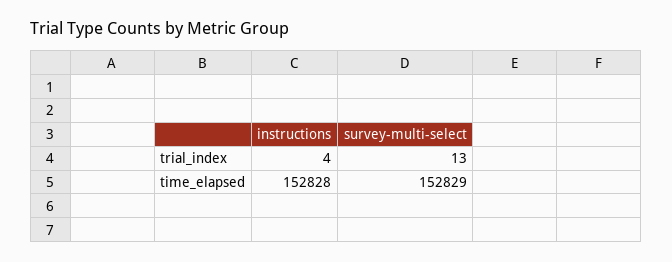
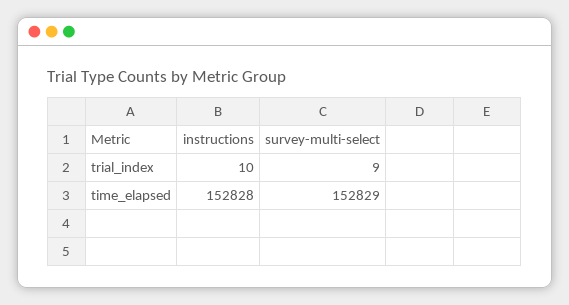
  {
    "instructions": {
-     "trial_index": 4,
+     "trial_index": 10,
      "time_elapsed": 152828
    },
    "survey-multi-select": {
-     "trial_index": 13,
+     "trial_index": 9,
      "time_elapsed": 152829
    }
  }

